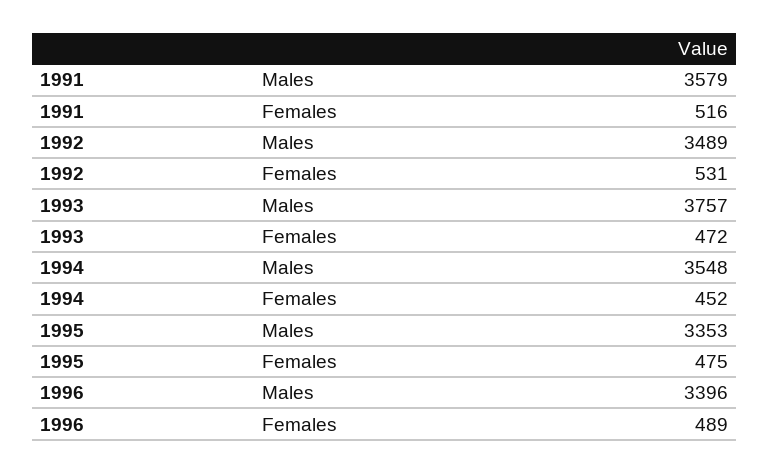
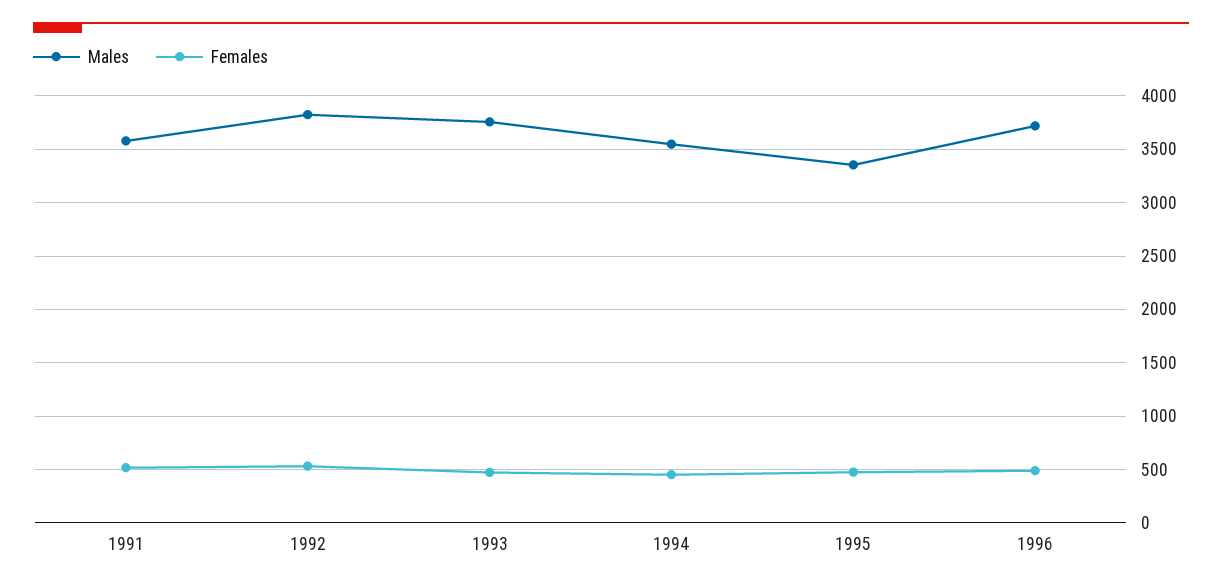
  {
    "Males": {
      "1991": 3579,
-     "1992": 3489,
+     "1992": 3800,
      "1993": 3757,
      "1994": 3548,
      "1995": 3353,
-     "1996": 3396
+     "1996": 3700
    },
    "Females": {
      "1991": 516,
      "1992": 531,
      "1993": 472,
      "1994": 452,
      "1995": 475,
      "1996": 489
    }
  }

